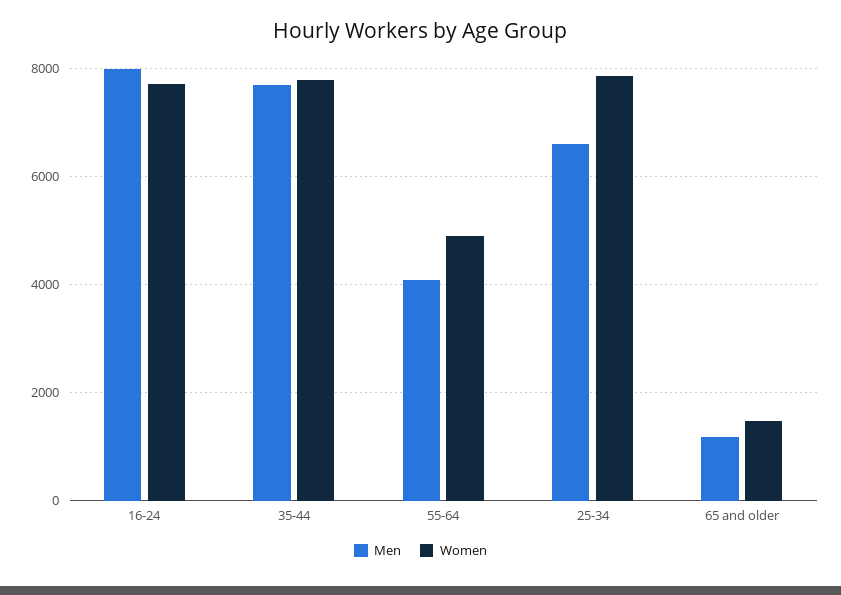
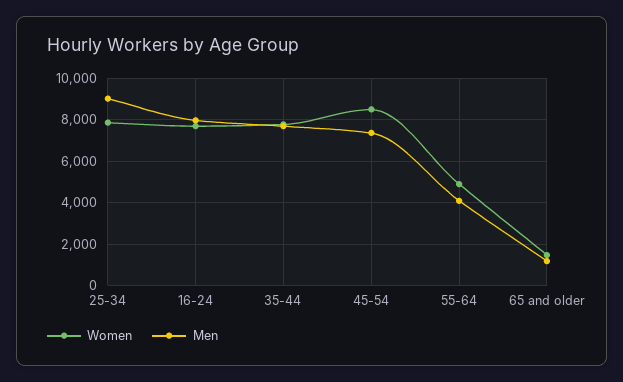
  {
    "Men": {
      "16-24": 8000,
      "35-44": 7600,
      "55-64": 4000,
-     "25-34": 6600,
+     "25-34": 9000,
-     "65 and older": 1200
+     "65 and older": 1200,
+     "45-54": 7500
    },
    "Women": {
      "16-24": 7800,
      "35-44": 7800,
      "55-64": 4800,
      "25-34": 7800,
-     "65 and older": 1400
+     "65 and older": 1400,
+     "45-54": 8500
    }
  }

